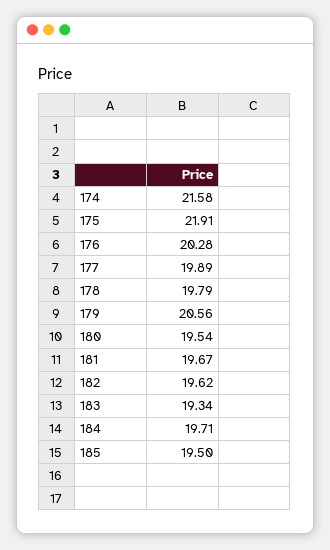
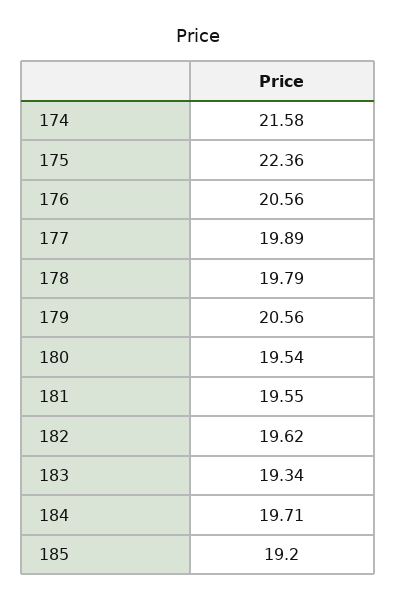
  {
    "174": 21.58,
-   "175": 21.91,
+   "175": 22.36,
-   "176": 20.28,
+   "176": 20.56,
    "177": 19.89,
    "178": 19.79,
    "179": 20.56,
    "180": 19.54,
-   "181": 19.67,
+   "181": 19.55,
    "182": 19.62,
    "183": 19.34,
    "184": 19.71,
-   "185": 19.5
+   "185": 19.2
  }

